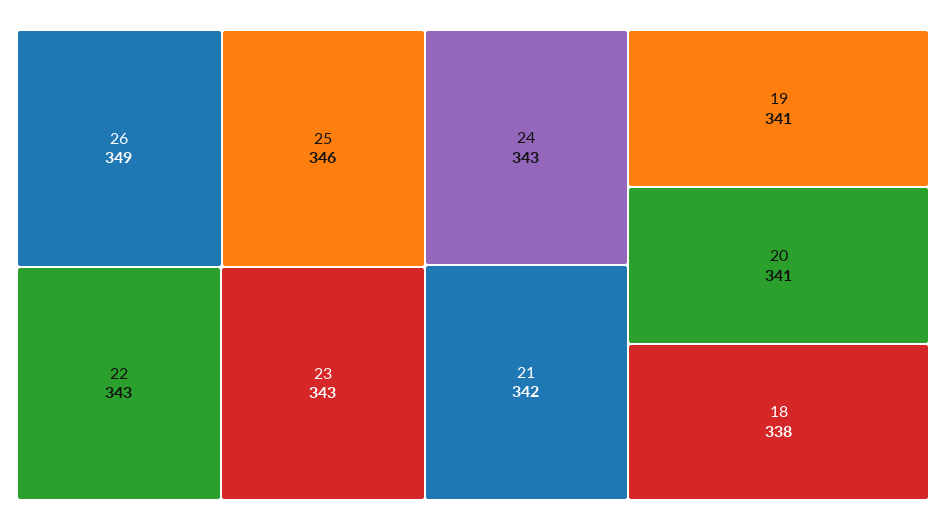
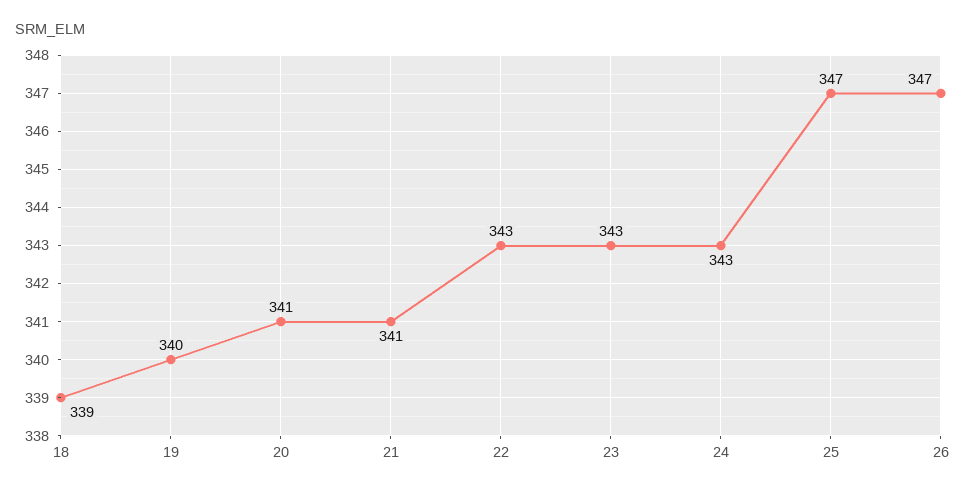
  {
-   "26": 349,
+   "26": 347,
-   "25": 346,
+   "25": 347,
    "22": 343,
    "23": 343,
    "24": 343,
-   "21": 342,
+   "21": 341,
-   "19": 341,
+   "19": 340,
    "20": 341,
-   "18": 338
+   "18": 339
  }

